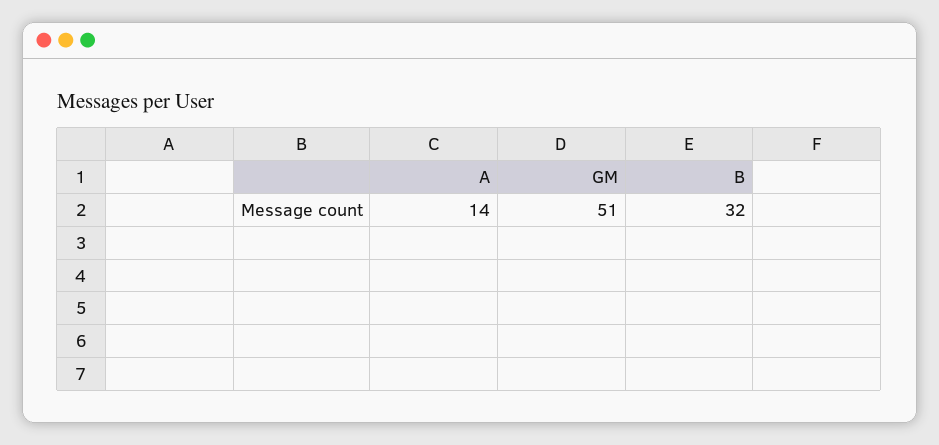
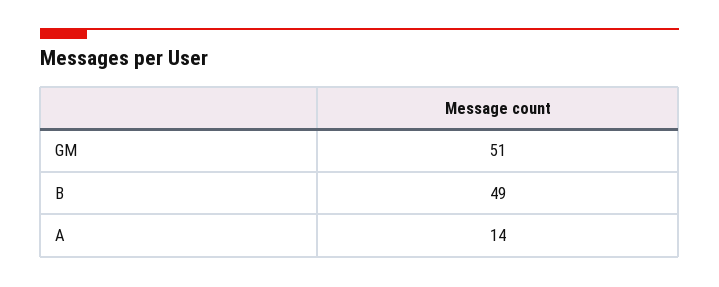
  {
    "A": 14,
    "GM": 51,
-   "B": 32
+   "B": 49
  }

